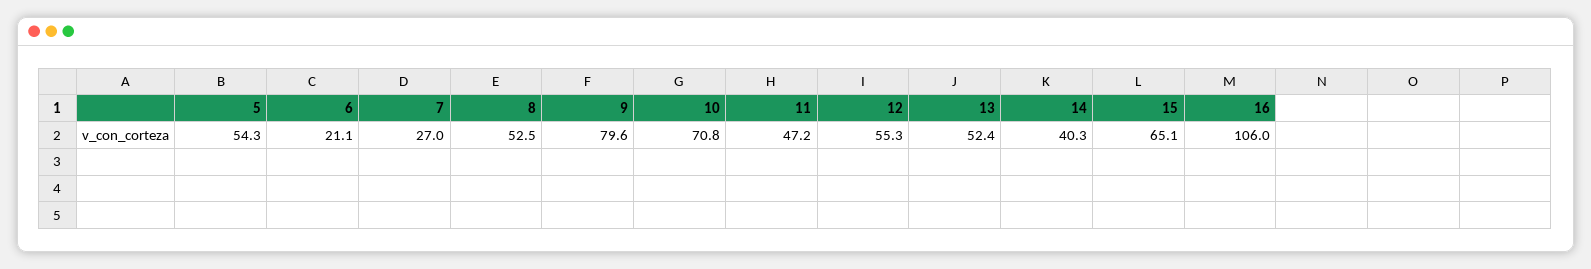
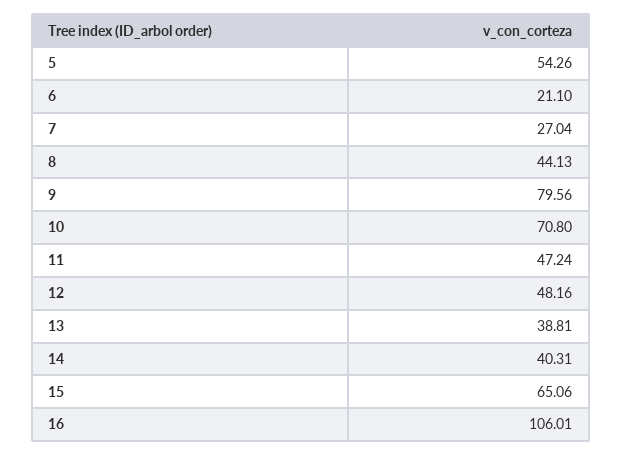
  {
    "5": 54.26,
    "6": 21.1,
    "7": 27.04,
-   "8": 52.5,
+   "8": 44.13,
    "9": 79.56,
    "10": 70.8,
    "11": 47.24,
-   "12": 55.3,
+   "12": 48.16,
-   "13": 52.4,
+   "13": 38.81,
    "14": 40.31,
    "15": 65.06,
    "16": 106.01
  }

